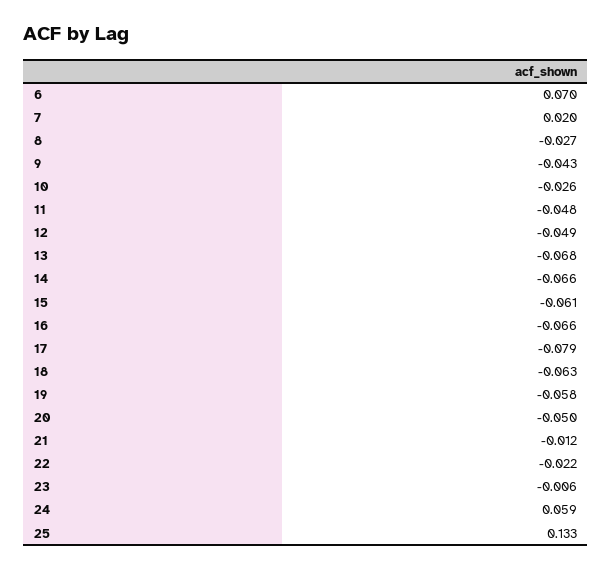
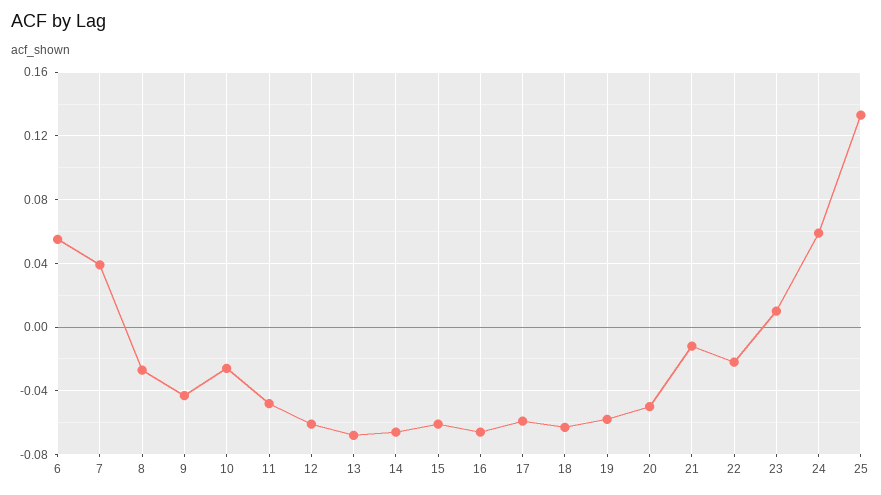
  {
-   "6": 0.07,
+   "6": 0.055,
-   "7": 0.02,
+   "7": 0.04,
    "8": -0.027,
    "9": -0.043,
    "10": -0.026,
    "11": -0.048,
-   "12": -0.049,
+   "12": -0.06,
    "13": -0.068,
    "14": -0.066,
    "15": -0.061,
    "16": -0.066,
-   "17": -0.079,
+   "17": -0.06,
    "18": -0.063,
    "19": -0.058,
    "20": -0.05,
    "21": -0.012,
    "22": -0.022,
-   "23": -0.006,
+   "23": 0.01,
    "24": 0.059,
    "25": 0.133
  }

